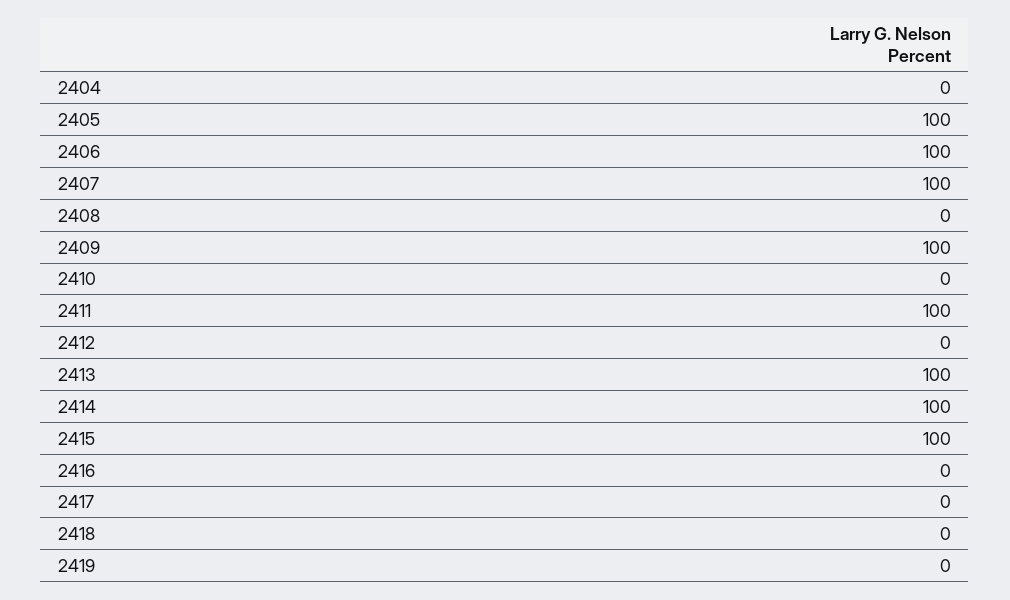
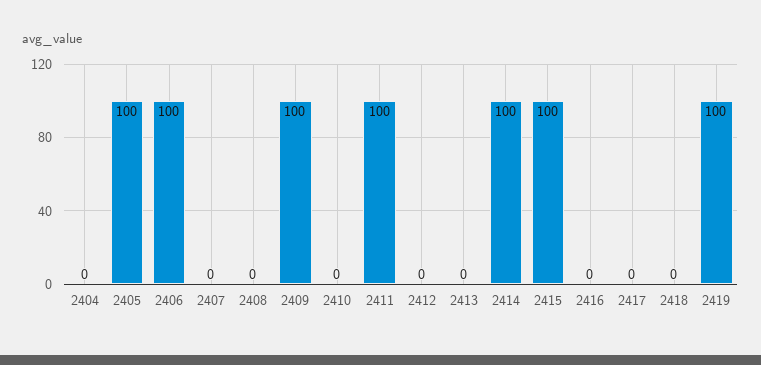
  {
    "2404": 0,
    "2405": 100,
    "2406": 100,
-   "2407": 100,
+   "2407": 0,
    "2408": 0,
    "2409": 100,
    "2410": 0,
    "2411": 100,
    "2412": 0,
-   "2413": 100,
+   "2413": 0,
    "2414": 100,
    "2415": 100,
    "2416": 0,
    "2417": 0,
    "2418": 0,
-   "2419": 0
+   "2419": 100
  }

